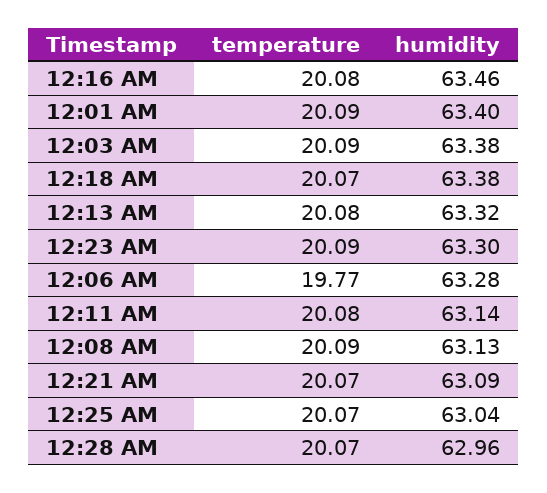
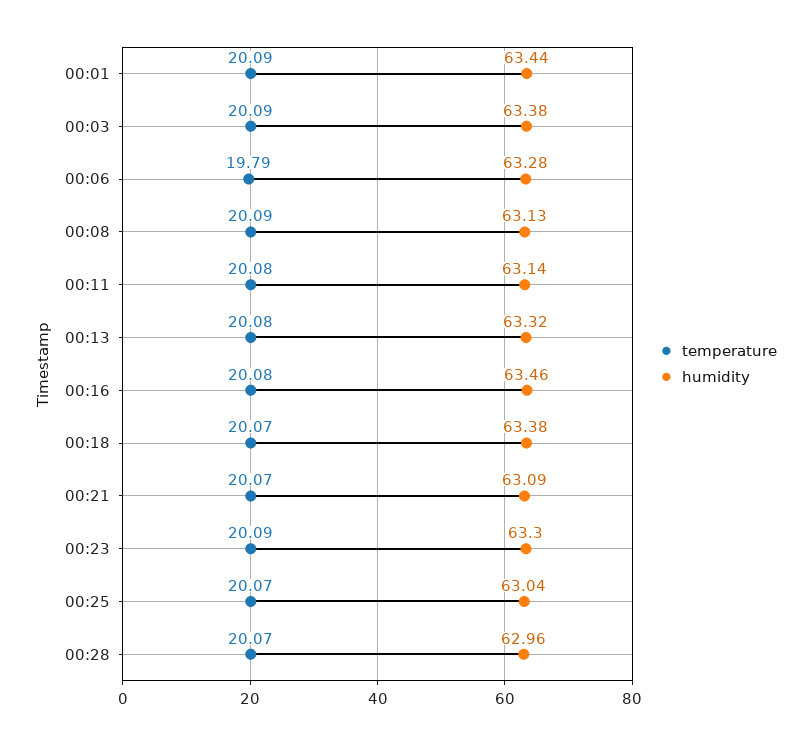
  {
    "temperature": {
      "12:16 AM": 20.08,
      "12:01 AM": 20.09,
      "12:03 AM": 20.09,
      "12:18 AM": 20.07,
      "12:13 AM": 20.08,
      "12:23 AM": 20.09,
-     "12:06 AM": 19.77,
+     "12:06 AM": 19.79,
      "12:11 AM": 20.08,
      "12:08 AM": 20.09,
      "12:21 AM": 20.07,
      "12:25 AM": 20.07,
      "12:28 AM": 20.07
    },
    "humidity": {
      "12:16 AM": 63.46,
-     "12:01 AM": 63.4,
+     "12:01 AM": 63.44,
      "12:03 AM": 63.38,
      "12:18 AM": 63.38,
      "12:13 AM": 63.32,
      "12:23 AM": 63.3,
      "12:06 AM": 63.28,
      "12:11 AM": 63.14,
      "12:08 AM": 63.13,
      "12:21 AM": 63.09,
      "12:25 AM": 63.04,
      "12:28 AM": 62.96
    }
  }

